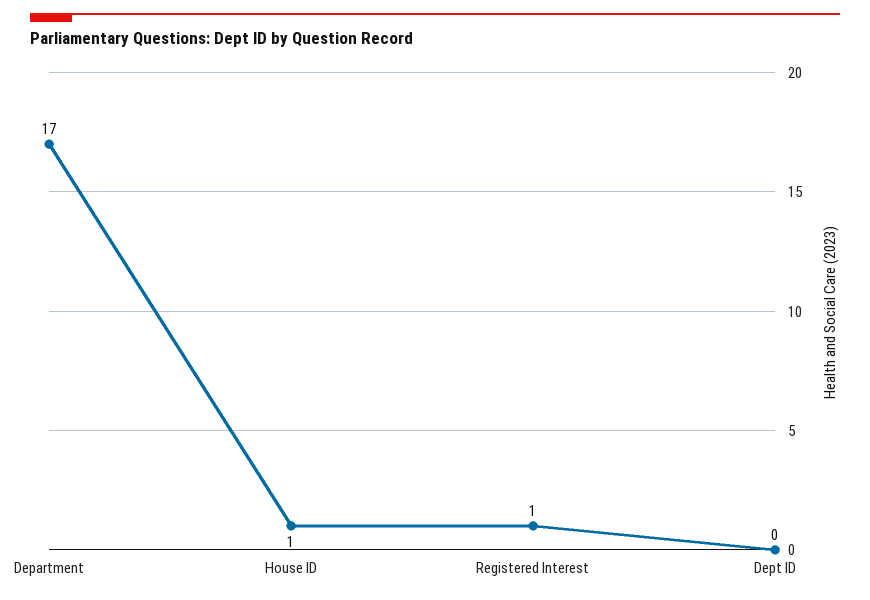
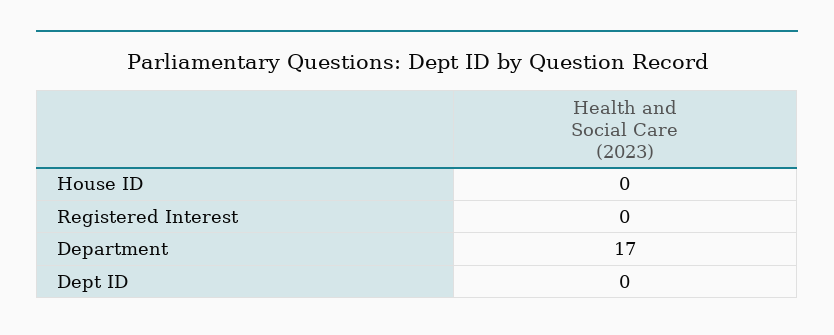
  {
    "Department": 17,
-   "House ID": 1,
+   "House ID": 0,
-   "Registered Interest": 1,
+   "Registered Interest": 0,
    "Dept ID": 0
  }

